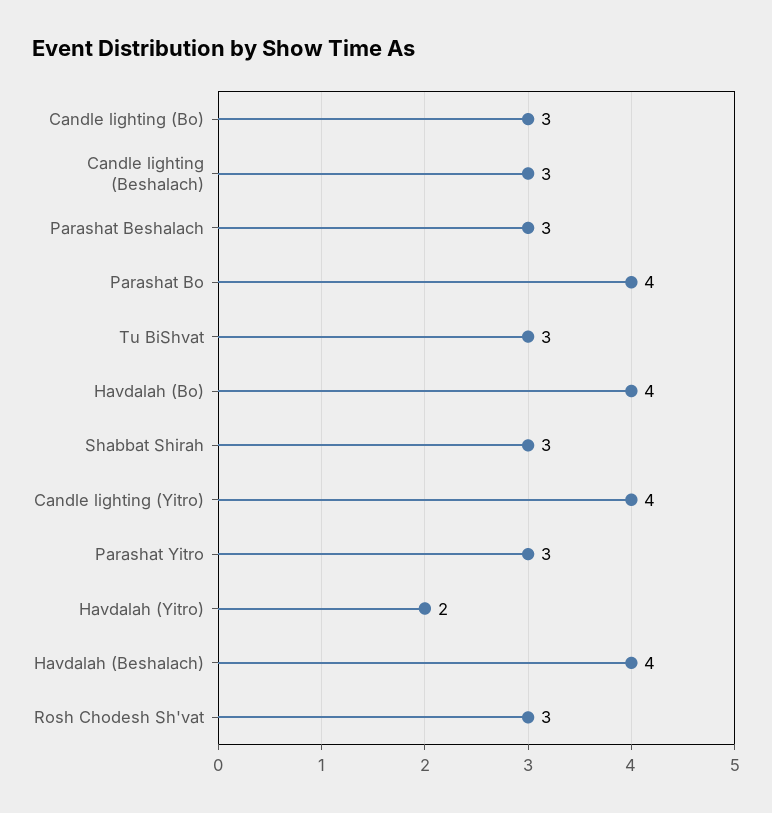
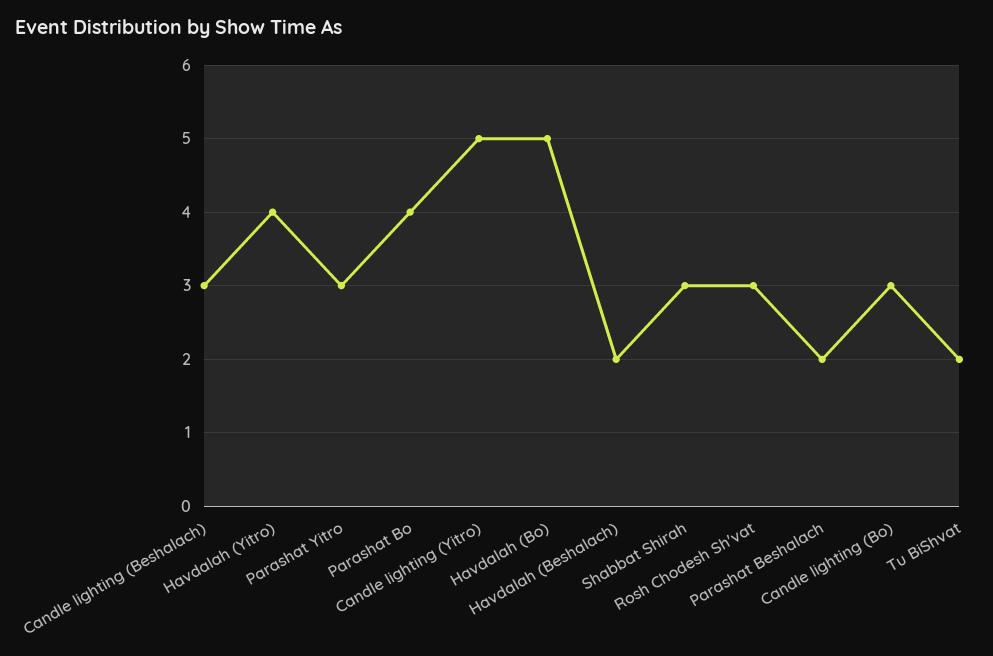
  {
    "Candle lighting (Bo)": 3,
    "Candle lighting (Beshalach)": 3,
-   "Parashat Beshalach": 3,
+   "Parashat Beshalach": 2,
    "Parashat Bo": 4,
-   "Tu BiShvat": 3,
+   "Tu BiShvat": 2,
-   "Havdalah (Bo)": 4,
+   "Havdalah (Bo)": 5,
    "Shabbat Shirah": 3,
-   "Candle lighting (Yitro)": 4,
+   "Candle lighting (Yitro)": 5,
    "Parashat Yitro": 3,
-   "Havdalah (Yitro)": 2,
+   "Havdalah (Yitro)": 4,
-   "Havdalah (Beshalach)": 4,
+   "Havdalah (Beshalach)": 2,
    "Rosh Chodesh Sh'vat": 3
  }

